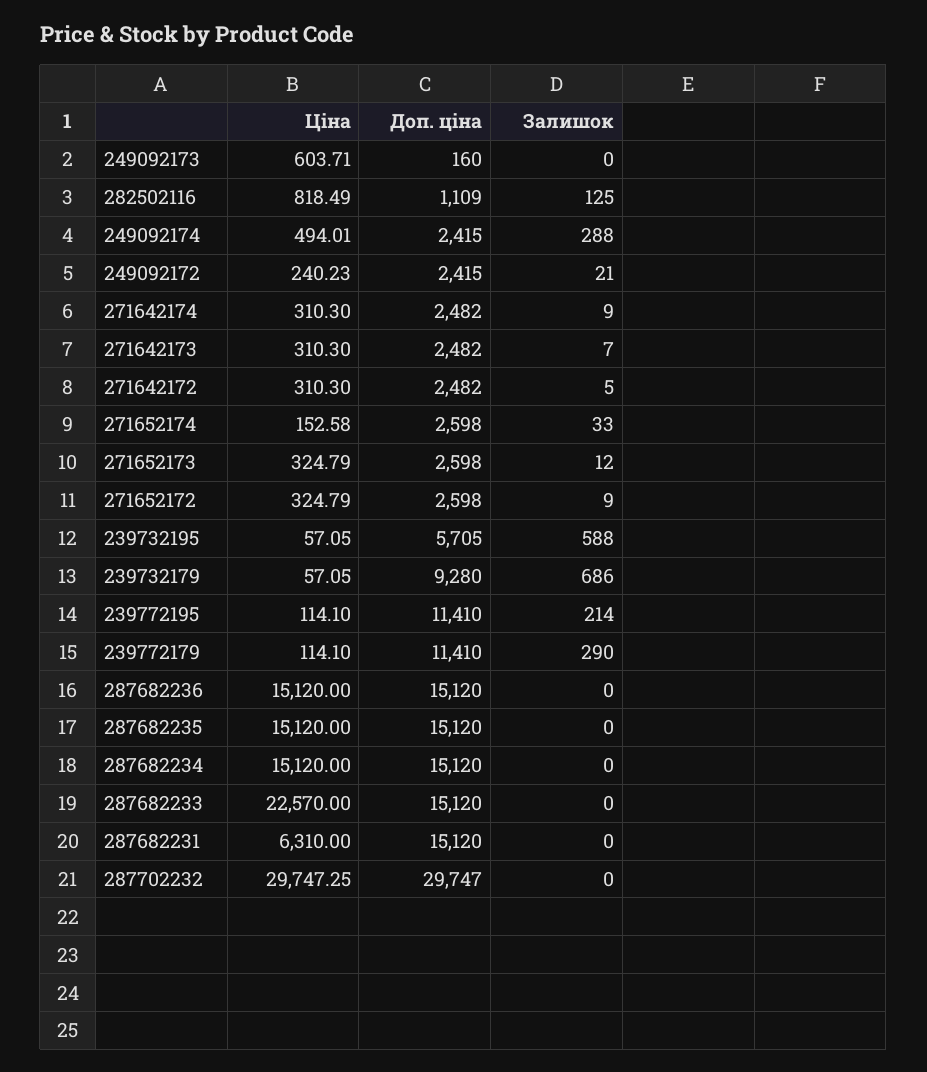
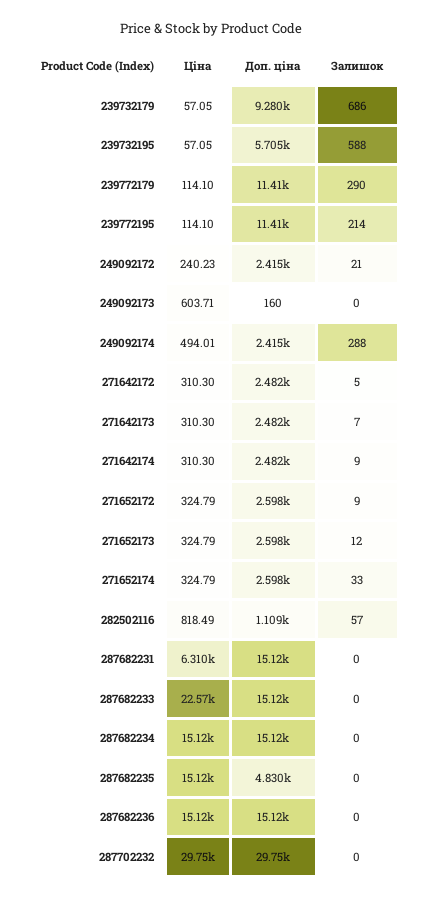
  {
    "Ціна": {
      "249092173": 603.71,
      "282502116": 818.49,
      "249092174": 494.01,
      "249092172": 240.23,
      "271642174": 310.3,
      "271642173": 310.3,
      "271642172": 310.3,
-     "271652174": 152.58,
+     "271652174": 324.79,
      "271652173": 324.79,
      "271652172": 324.79,
      "239732195": 57.05,
      "239732179": 57.05,
      "239772195": 114.1,
      "239772179": 114.1,
      "287682236": 15120,
      "287682235": 15120,
      "287682234": 15120,
      "287682233": 22570,
      "287682231": 6310,
      "287702232": 29747.25
    },
    "Доп. ціна": {
      "249092173": 160,
      "282502116": 1109,
      "249092174": 2415,
      "249092172": 2415,
      "271642174": 2482,
      "271642173": 2482,
      "271642172": 2482,
      "271652174": 2598,
      "271652173": 2598,
      "271652172": 2598,
      "239732195": 5705,
      "239732179": 9280,
      "239772195": 11410,
      "239772179": 11410,
      "287682236": 15120,
-     "287682235": 15120,
+     "287682235": 4830,
      "287682234": 15120,
      "287682233": 15120,
      "287682231": 15120,
      "287702232": 29747
    },
    "Залишок": {
      "249092173": 0,
-     "282502116": 125,
+     "282502116": 57,
      "249092174": 288,
      "249092172": 21,
      "271642174": 9,
      "271642173": 7,
      "271642172": 5,
      "271652174": 33,
      "271652173": 12,
      "271652172": 9,
      "239732195": 588,
      "239732179": 686,
      "239772195": 214,
      "239772179": 290,
      "287682236": 0,
      "287682235": 0,
      "287682234": 0,
      "287682233": 0,
      "287682231": 0,
      "287702232": 0
    }
  }

